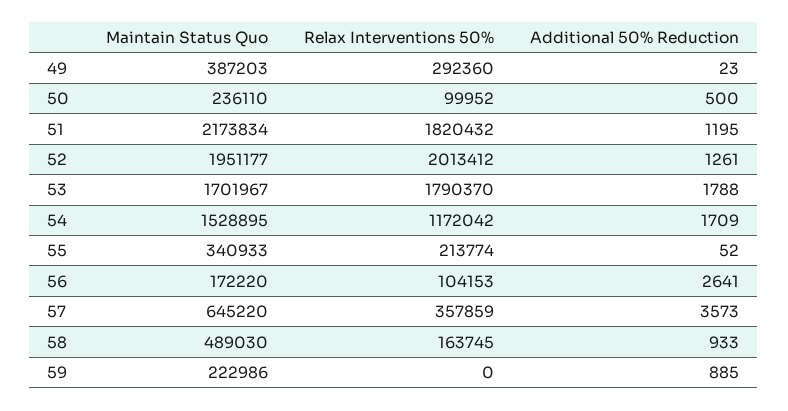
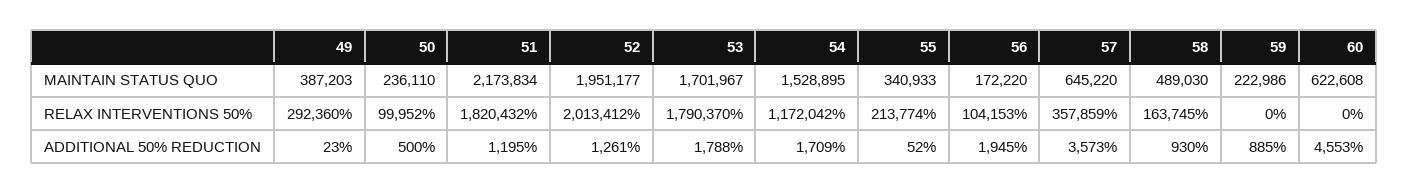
  {
    "Maintain Status Quo": {
      "49": 387203,
      "50": 236110,
      "51": 2173834,
      "52": 1951177,
      "53": 1701967,
      "54": 1528895,
      "55": 340933,
      "56": 172220,
      "57": 645220,
      "58": 489030,
-     "59": 222986
+     "59": 222986,
+     "60": 622608
    },
    "Relax Interventions 50%": {
      "49": 292360,
      "50": 99952,
      "51": 1820432,
      "52": 2013412,
      "53": 1790370,
      "54": 1172042,
      "55": 213774,
      "56": 104153,
      "57": 357859,
      "58": 163745,
-     "59": 0
+     "59": 0,
+     "60": 0
    },
    "Additional 50% Reduction": {
      "49": 23,
      "50": 500,
      "51": 1195,
      "52": 1261,
      "53": 1788,
      "54": 1709,
      "55": 52,
-     "56": 2641,
+     "56": 1945,
      "57": 3573,
-     "58": 933,
+     "58": 930,
-     "59": 885
+     "59": 885,
+     "60": 4553
    }
  }

